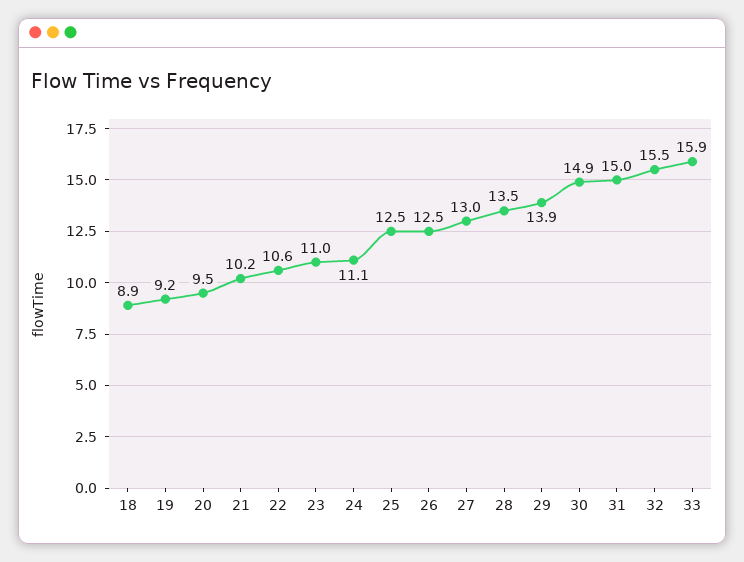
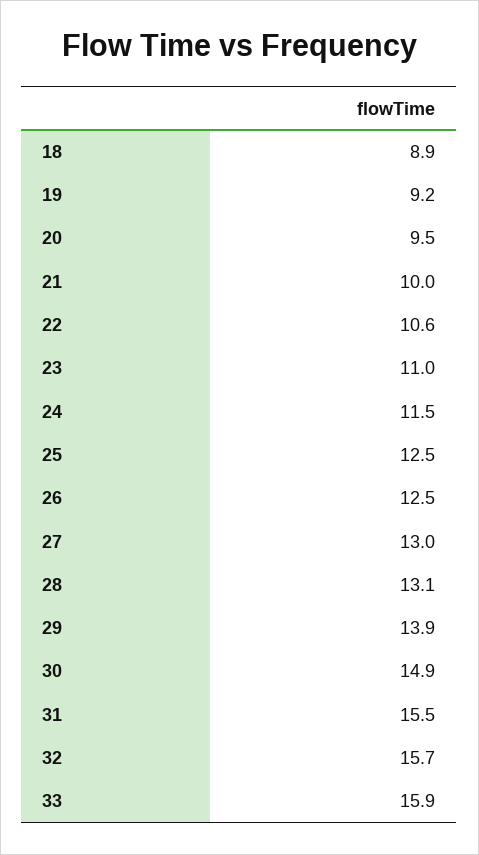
  {
    "18": 8.9,
    "19": 9.2,
    "20": 9.5,
-   "21": 10.2,
+   "21": 10,
    "22": 10.6,
    "23": 11,
-   "24": 11.1,
+   "24": 11.5,
    "25": 12.5,
    "26": 12.5,
    "27": 13,
-   "28": 13.5,
+   "28": 13.1,
    "29": 13.9,
    "30": 14.9,
-   "31": 15,
+   "31": 15.5,
-   "32": 15.5,
+   "32": 15.7,
    "33": 15.9
  }

